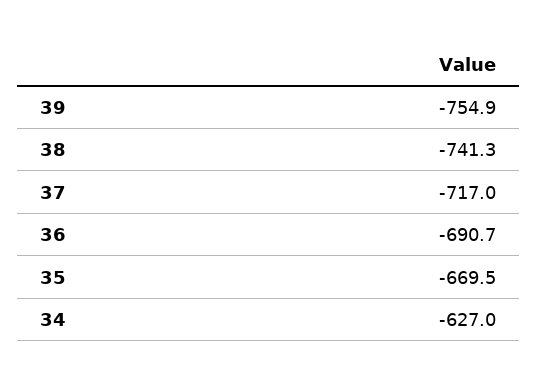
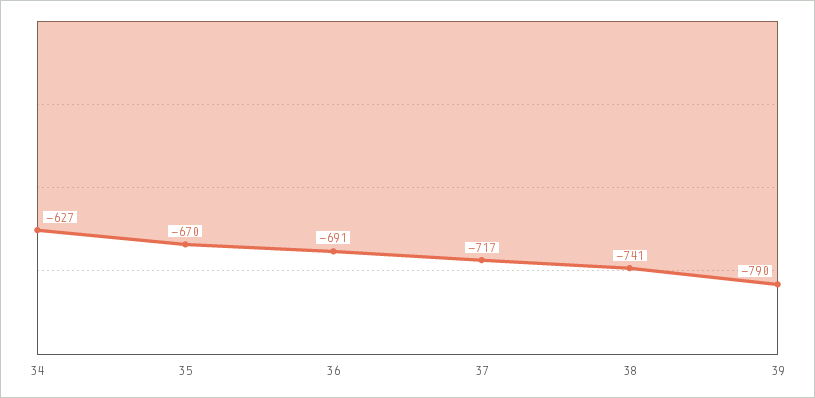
  {
-   "39": -754.9,
+   "39": -790,
    "38": -741.3,
    "37": -717,
    "36": -690.7,
    "35": -669.5,
    "34": -627
  }

